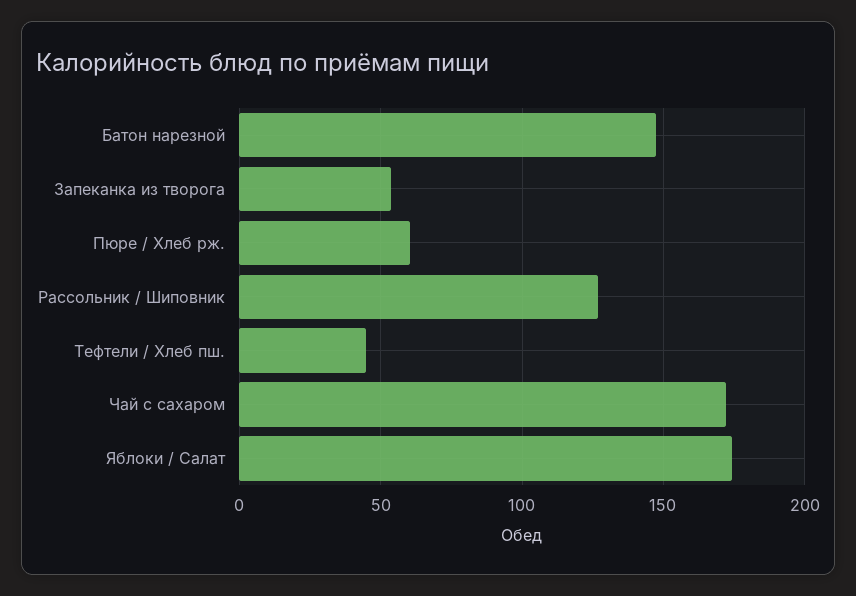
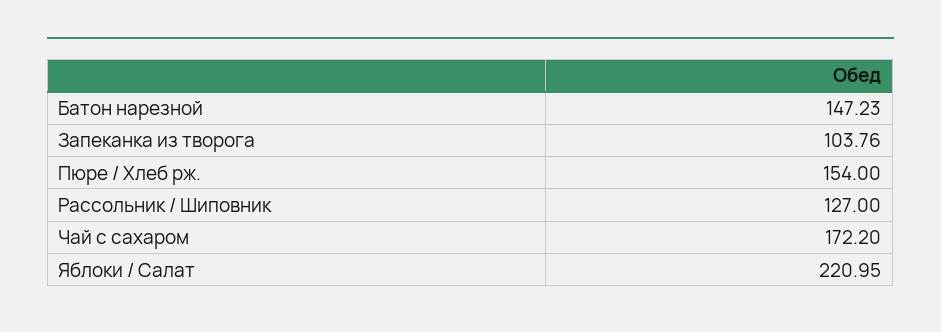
  {
    "Батон нарезной": 147.23,
-   "Запеканка из творога": 55,
+   "Запеканка из творога": 103.76,
-   "Пюре / Хлеб рж.": 60,
+   "Пюре / Хлеб рж.": 154,
    "Рассольник / Шиповник": 127,
-   "Тефтели / Хлеб пш.": 45,
    "Чай с сахаром": 172.2,
-   "Яблоки / Салат": 175
+   "Яблоки / Салат": 220.95
  }

